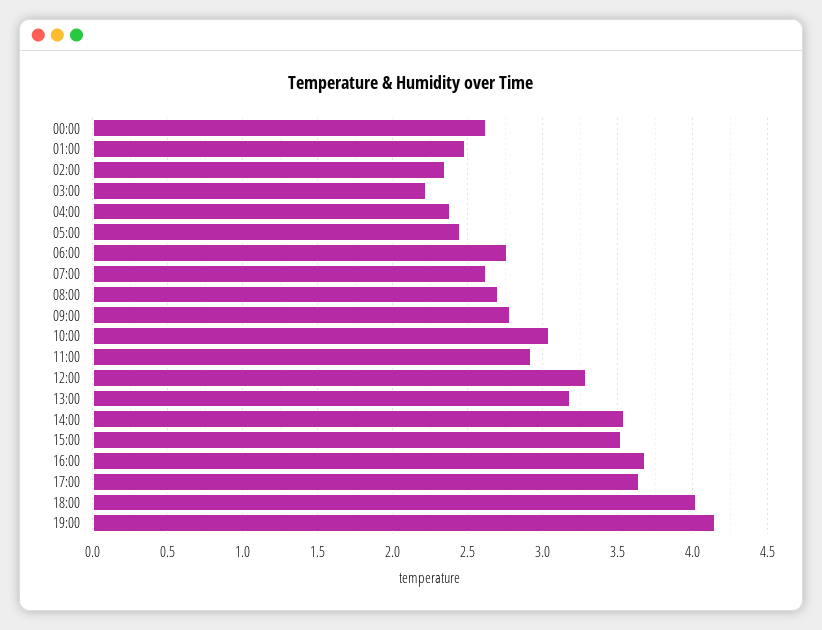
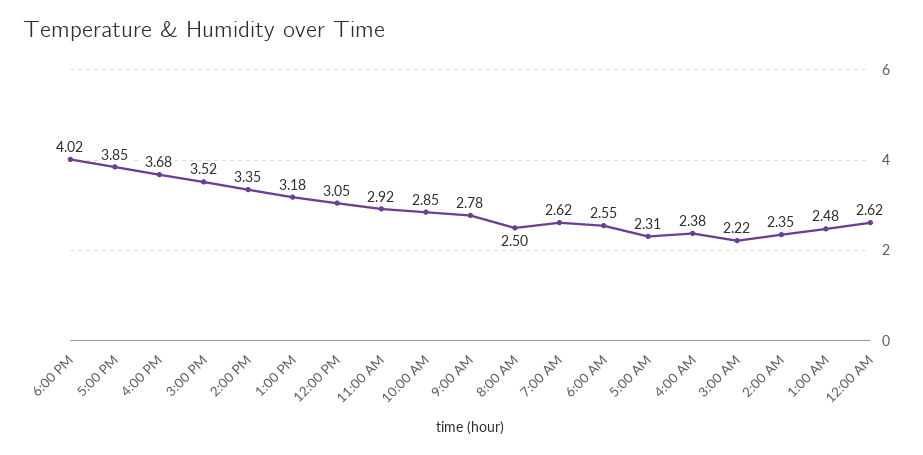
  {
    "00:00": 2.62,
    "01:00": 2.48,
    "02:00": 2.35,
    "03:00": 2.22,
    "04:00": 2.38,
-   "05:00": 2.45,
+   "05:00": 2.31,
-   "06:00": 2.75,
+   "06:00": 2.55,
    "07:00": 2.62,
-   "08:00": 2.7,
+   "08:00": 2.5,
    "09:00": 2.78,
-   "10:00": 3.05,
+   "10:00": 2.85,
    "11:00": 2.92,
-   "12:00": 3.3,
+   "12:00": 3.05,
    "13:00": 3.18,
-   "14:00": 3.55,
+   "14:00": 3.35,
    "15:00": 3.52,
    "16:00": 3.68,
-   "17:00": 3.65,
+   "17:00": 3.85,
-   "18:00": 4.02,
+   "18:00": 4.02
-   "19:00": 4.15
  }

